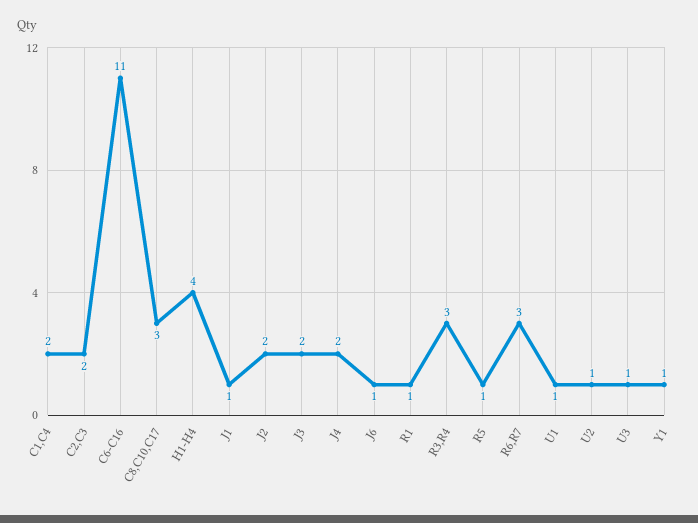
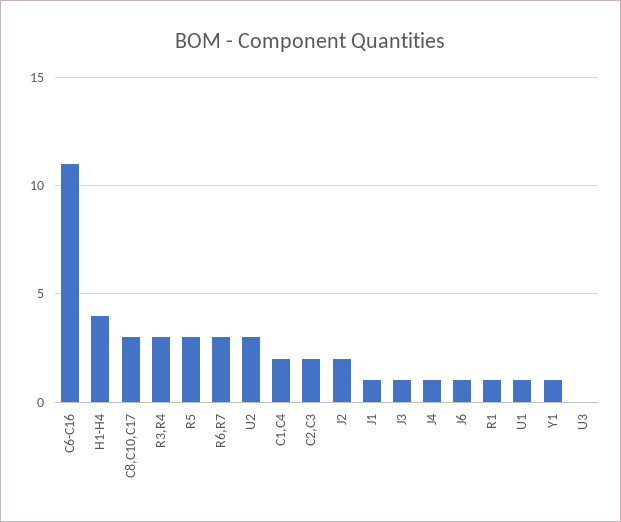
  {
    "C1,C4": 2,
    "C2,C3": 2,
    "C6-C16": 11,
    "C8,C10,C17": 3,
    "H1-H4": 4,
    "J1": 1,
    "J2": 2,
-   "J3": 2,
+   "J3": 1,
-   "J4": 2,
+   "J4": 1,
    "J6": 1,
    "R1": 1,
    "R3,R4": 3,
-   "R5": 1,
+   "R5": 3,
    "R6,R7": 3,
    "U1": 1,
-   "U2": 1,
+   "U2": 3,
-   "U3": 1,
+   "U3": 0,
    "Y1": 1
  }

